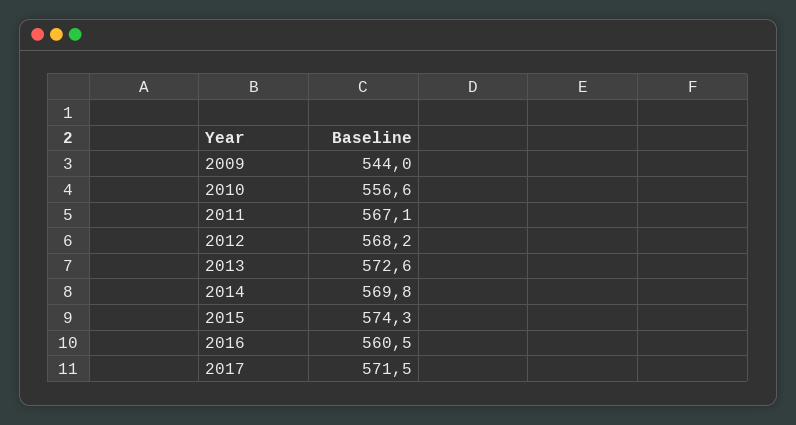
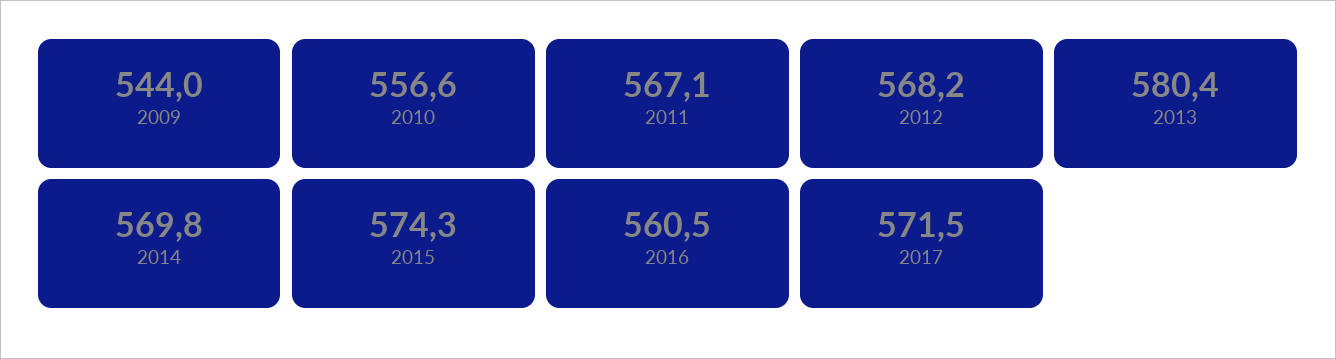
  {
    "2009": 544,
    "2010": 556.6,
    "2011": 567.1,
    "2012": 568.2,
-   "2013": 572.6,
+   "2013": 580.4,
    "2014": 569.8,
    "2015": 574.3,
    "2016": 560.5,
    "2017": 571.5
  }

